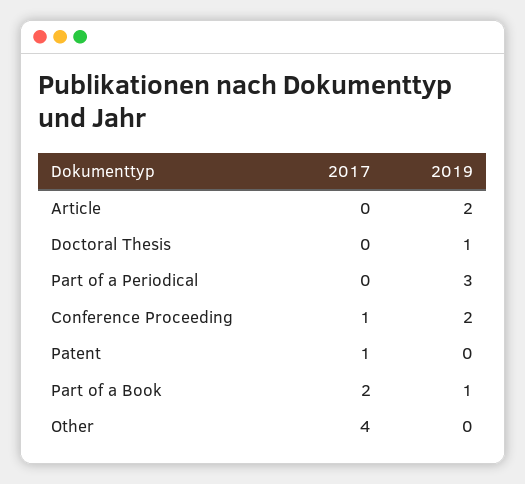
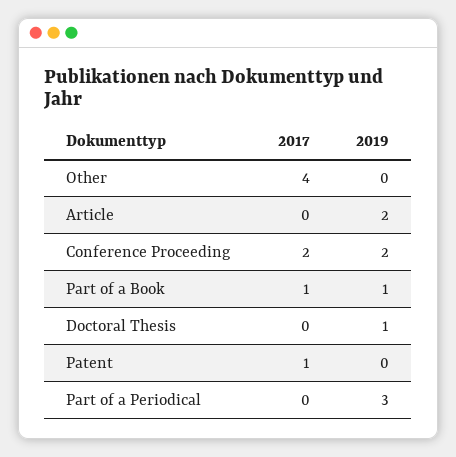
  {
    "2017": {
      "Article": 0,
      "Doctoral Thesis": 0,
      "Part of a Periodical": 0,
-     "Conference Proceeding": 1,
+     "Conference Proceeding": 2,
      "Patent": 1,
-     "Part of a Book": 2,
+     "Part of a Book": 1,
      "Other": 4
    },
    "2019": {
      "Article": 2,
      "Doctoral Thesis": 1,
      "Part of a Periodical": 3,
      "Conference Proceeding": 2,
      "Patent": 0,
      "Part of a Book": 1,
      "Other": 0
    }
  }

